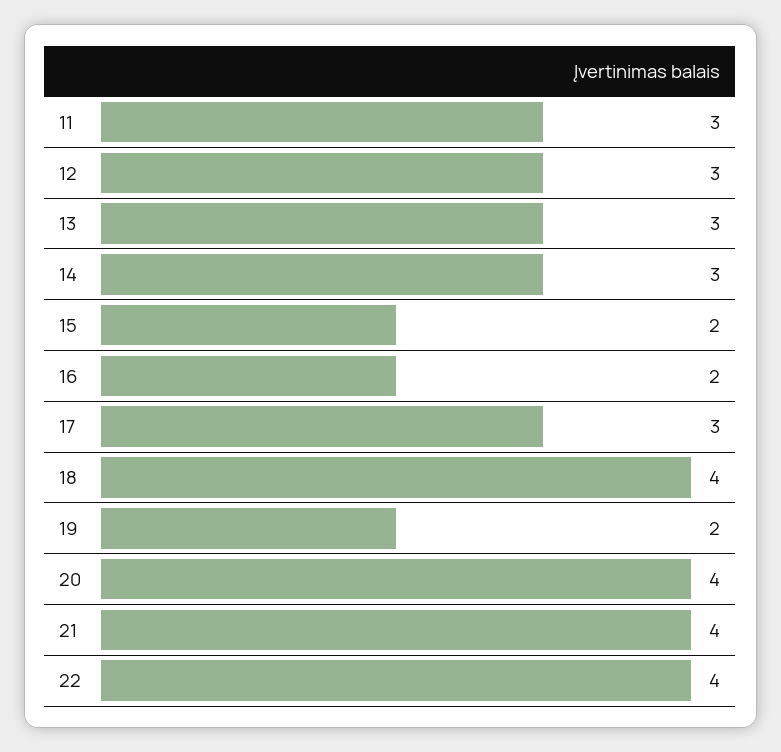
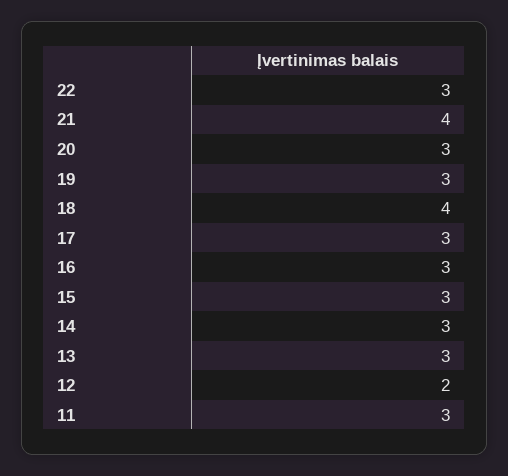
  {
    "11": 3,
-   "12": 3,
+   "12": 2,
    "13": 3,
    "14": 3,
-   "15": 2,
+   "15": 3,
-   "16": 2,
+   "16": 3,
    "17": 3,
    "18": 4,
-   "19": 2,
+   "19": 3,
-   "20": 4,
+   "20": 3,
    "21": 4,
-   "22": 4
+   "22": 3
  }

